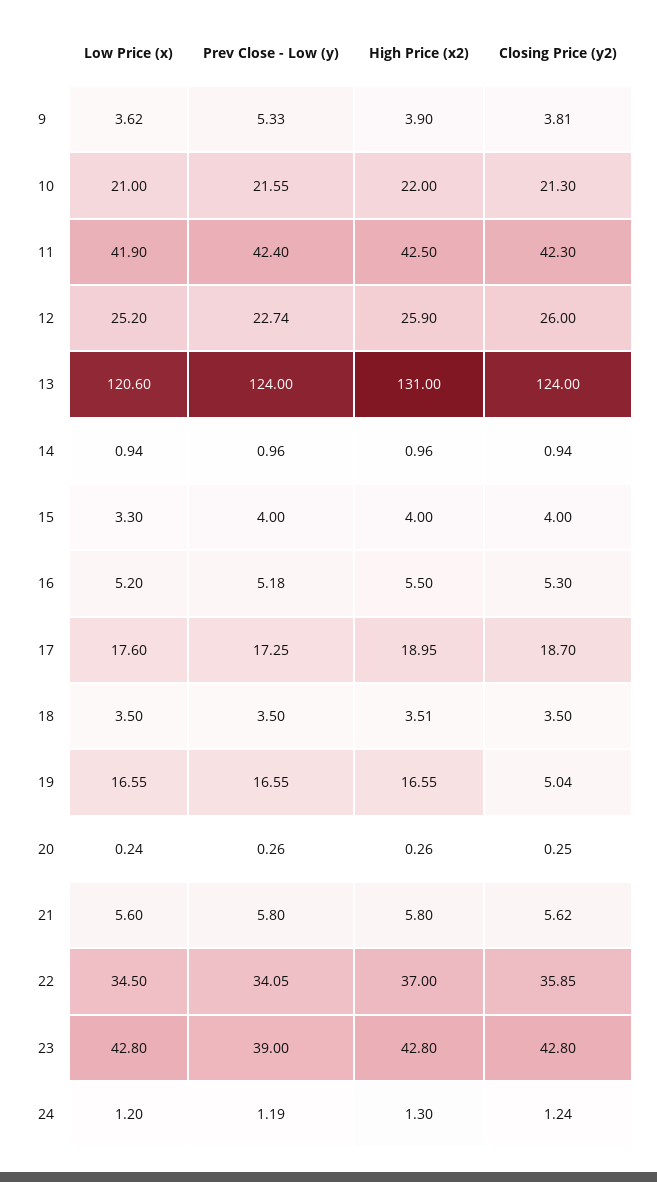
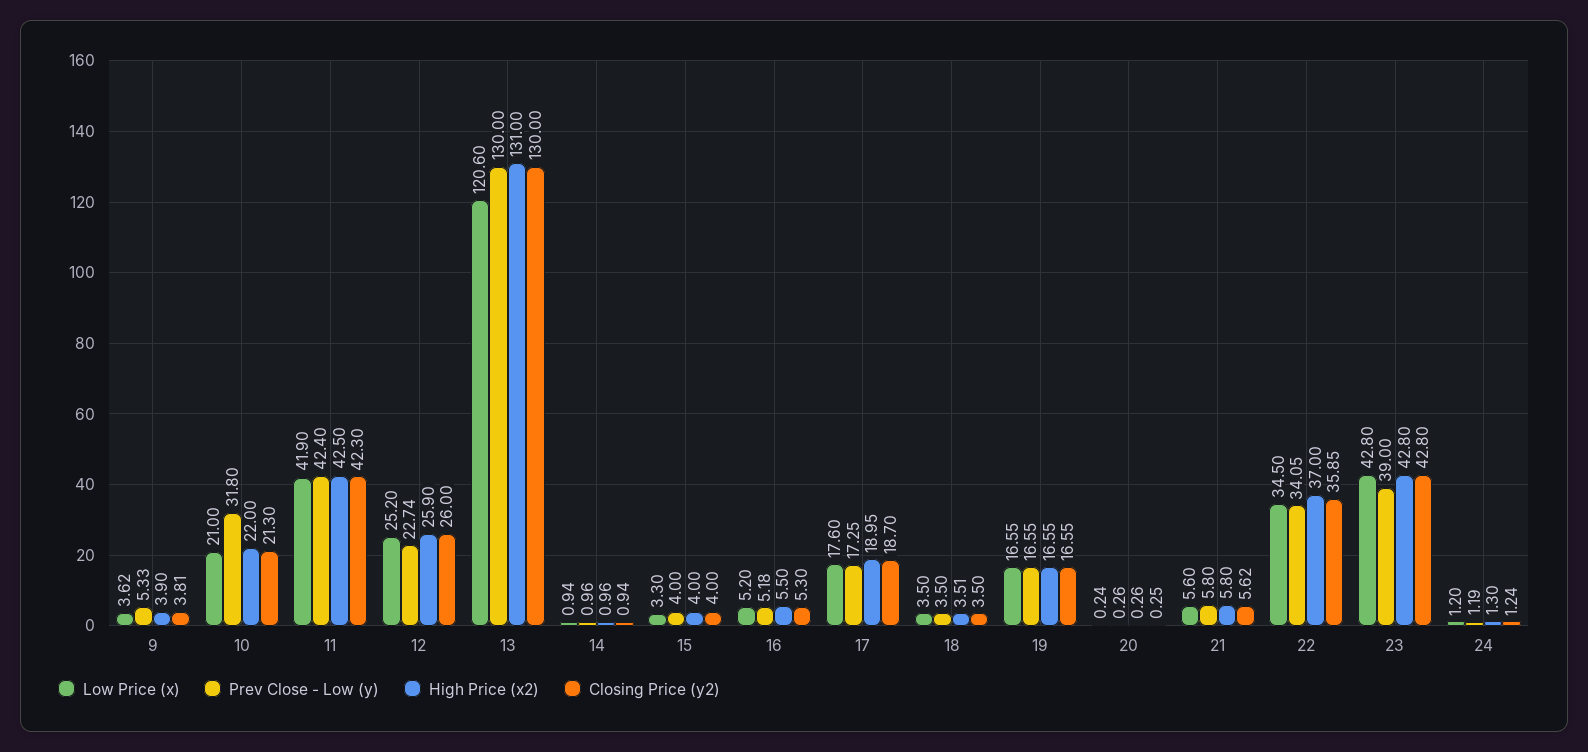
  {
    "Low Price (x)": {
      "9": 3.62,
      "10": 21,
      "11": 41.9,
      "12": 25.2,
      "13": 120.6,
      "14": 0.94,
      "15": 3.3,
      "16": 5.2,
      "17": 17.6,
      "18": 3.5,
      "19": 16.55,
      "20": 0.24,
      "21": 5.6,
      "22": 34.5,
      "23": 42.8,
      "24": 1.2
    },
    "Prev Close - Low (y)": {
      "9": 5.33,
-     "10": 21.55,
+     "10": 31.8,
      "11": 42.4,
      "12": 22.74,
-     "13": 124,
+     "13": 130,
      "14": 0.96,
      "15": 4,
      "16": 5.18,
      "17": 17.25,
      "18": 3.5,
      "19": 16.55,
      "20": 0.26,
      "21": 5.8,
      "22": 34.05,
      "23": 39,
      "24": 1.19
    },
    "High Price (x2)": {
      "9": 3.9,
      "10": 22,
      "11": 42.5,
      "12": 25.9,
      "13": 131,
      "14": 0.96,
      "15": 4,
      "16": 5.5,
      "17": 18.95,
      "18": 3.51,
      "19": 16.55,
      "20": 0.26,
      "21": 5.8,
      "22": 37,
      "23": 42.8,
      "24": 1.3
    },
    "Closing Price (y2)": {
      "9": 3.81,
      "10": 21.3,
      "11": 42.3,
      "12": 26,
-     "13": 124,
+     "13": 130,
      "14": 0.94,
      "15": 4,
      "16": 5.3,
      "17": 18.7,
      "18": 3.5,
-     "19": 5.04,
+     "19": 16.55,
      "20": 0.25,
      "21": 5.62,
      "22": 35.85,
      "23": 42.8,
      "24": 1.24
    }
  }

